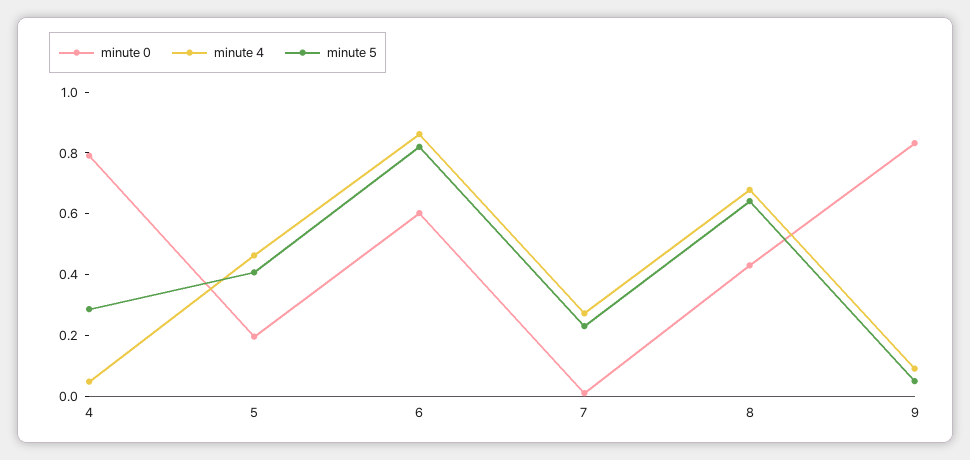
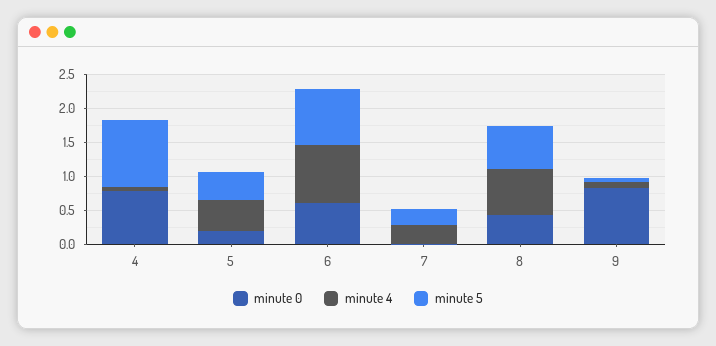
  {
    "minute 0": {
      "4": 0.8,
      "5": 0.2,
      "6": 0.6,
      "7": 0,
      "8": 0.45,
      "9": 0.85
    },
    "minute 4": {
      "4": 0.05,
      "5": 0.45,
      "6": 0.85,
      "7": 0.25,
      "8": 0.7,
      "9": 0.1
    },
    "minute 5": {
-     "4": 0.3,
+     "4": 1,
      "5": 0.4,
      "6": 0.8,
      "7": 0.25,
      "8": 0.65,
      "9": 0.05
    }
  }

